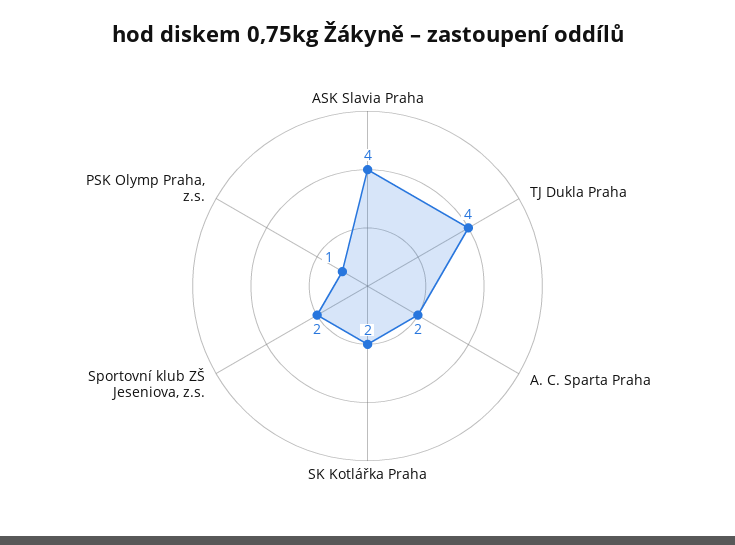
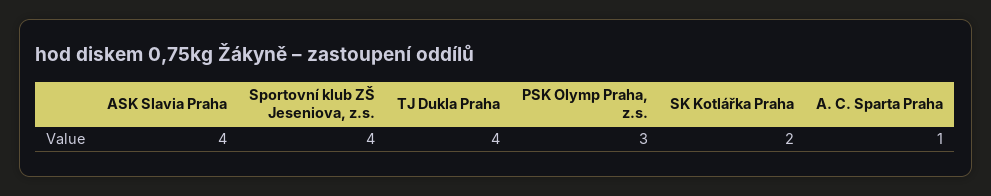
  {
    "ASK Slavia Praha": 4,
    "TJ Dukla Praha": 4,
-   "A. C. Sparta Praha": 2,
+   "A. C. Sparta Praha": 1,
    "SK Kotlářka Praha": 2,
-   "Sportovní klub ZŠ Jeseniova, z.s.": 2,
+   "Sportovní klub ZŠ Jeseniova, z.s.": 4,
-   "PSK Olymp Praha, z.s.": 1
+   "PSK Olymp Praha, z.s.": 3
  }

